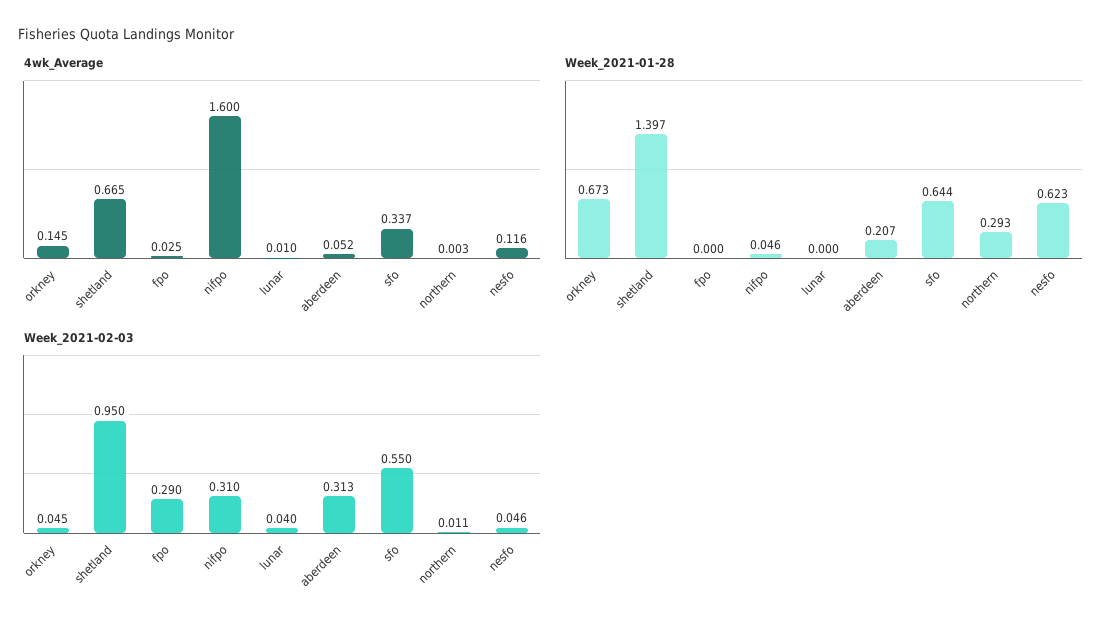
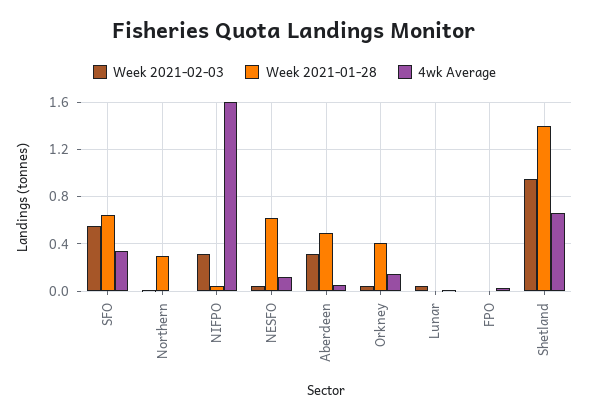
  {
    "4wk_Average": {
      "orkney": 0.145,
      "shetland": 0.665,
      "fpo": 0.025,
      "nifpo": 1.6,
      "lunar": 0.01,
      "aberdeen": 0.052,
      "sfo": 0.337,
      "northern": 0.003,
      "nesfo": 0.116
    },
    "Week_2021-01-28": {
-     "orkney": 0.673,
+     "orkney": 0.4,
      "shetland": 1.397,
      "fpo": 0,
      "nifpo": 0.046,
      "lunar": 0,
-     "aberdeen": 0.207,
+     "aberdeen": 0.5,
      "sfo": 0.644,
      "northern": 0.293,
      "nesfo": 0.623
    },
    "Week_2021-02-03": {
      "orkney": 0.045,
      "shetland": 0.95,
-     "fpo": 0.29,
+     "fpo": 0,
      "nifpo": 0.31,
      "lunar": 0.04,
      "aberdeen": 0.313,
      "sfo": 0.55,
      "northern": 0.011,
      "nesfo": 0.046
    }
  }

